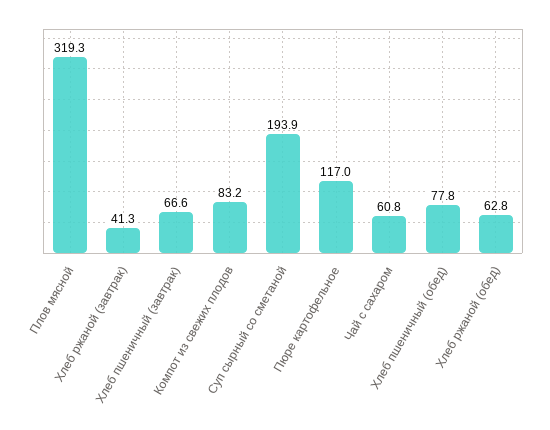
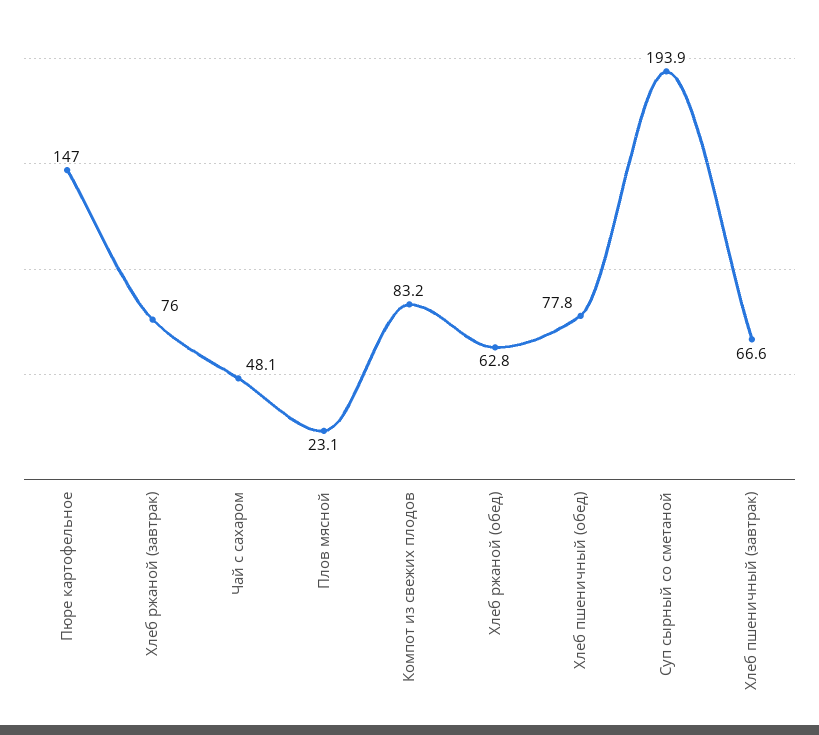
  {
-   "Плов мясной": 319.3,
+   "Плов мясной": 23.1,
-   "Хлеб ржаной (завтрак)": 41.3,
+   "Хлеб ржаной (завтрак)": 76,
    "Хлеб пшеничный (завтрак)": 66.6,
    "Компот из свежих плодов": 83.2,
    "Суп сырный со сметаной": 193.9,
-   "Пюре картофельное": 117,
+   "Пюре картофельное": 147,
-   "Чай с сахаром": 60.8,
+   "Чай с сахаром": 48.1,
    "Хлеб пшеничный (обед)": 77.8,
    "Хлеб ржаной (обед)": 62.8
  }

